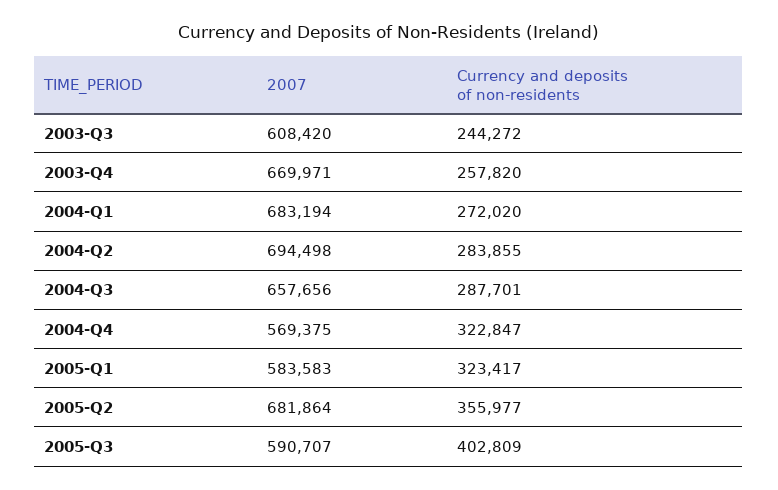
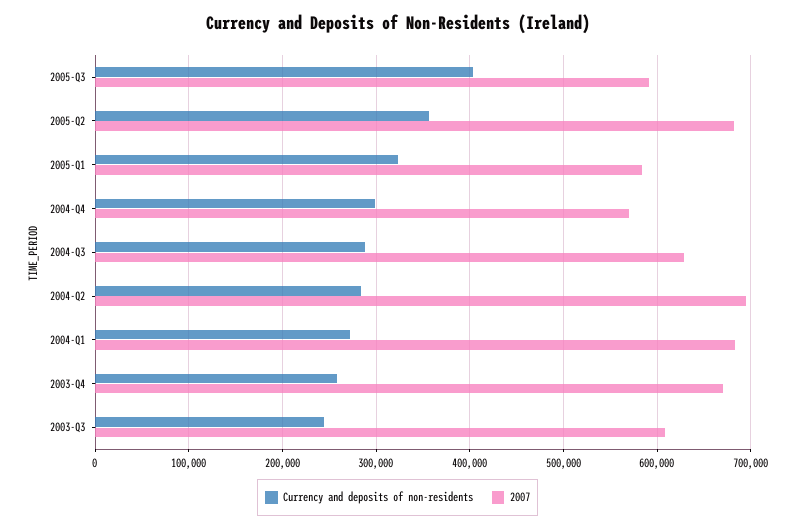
  {
    "2007": {
      "2003-Q3": 608420,
      "2003-Q4": 669971,
      "2004-Q1": 683194,
      "2004-Q2": 694498,
-     "2004-Q3": 657656,
+     "2004-Q3": 630000,
      "2004-Q4": 569375,
      "2005-Q1": 583583,
      "2005-Q2": 681864,
      "2005-Q3": 590707
    },
    "Currency and deposits of non-residents": {
      "2003-Q3": 244272,
      "2003-Q4": 257820,
      "2004-Q1": 272020,
      "2004-Q2": 283855,
      "2004-Q3": 287701,
-     "2004-Q4": 322847,
+     "2004-Q4": 300000,
      "2005-Q1": 323417,
      "2005-Q2": 355977,
      "2005-Q3": 402809
    }
  }

